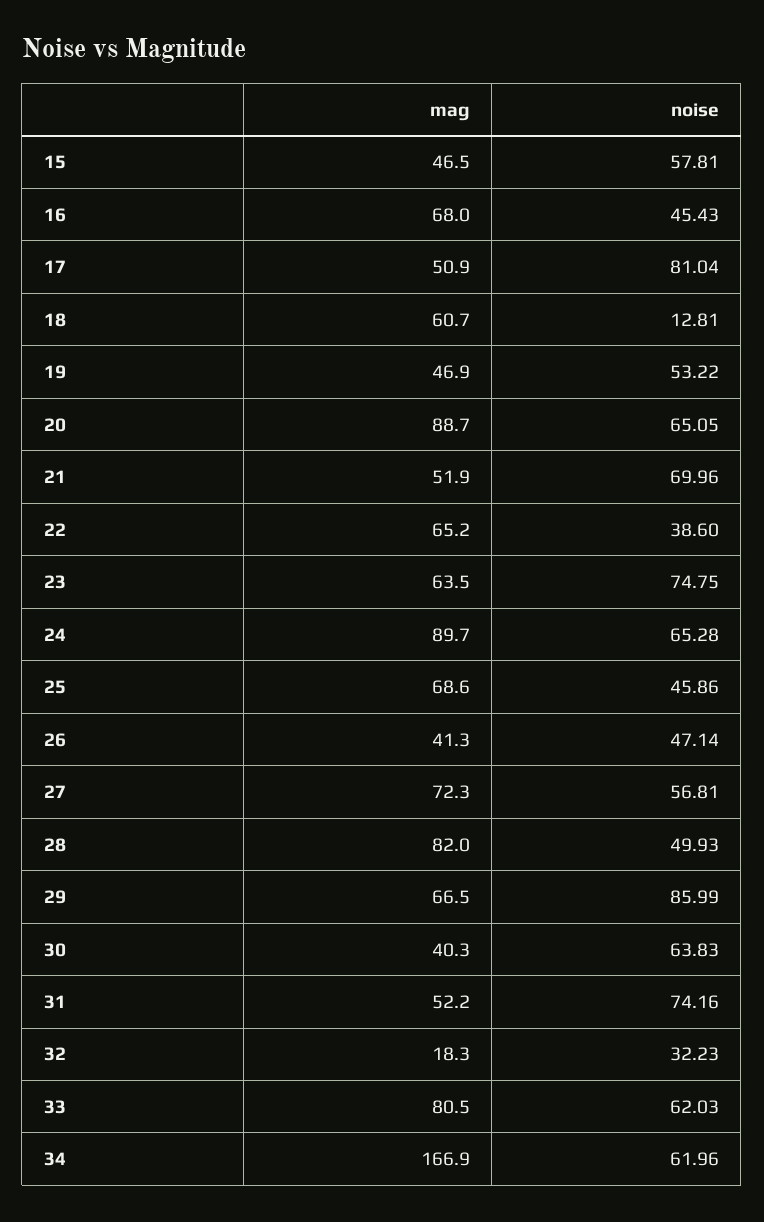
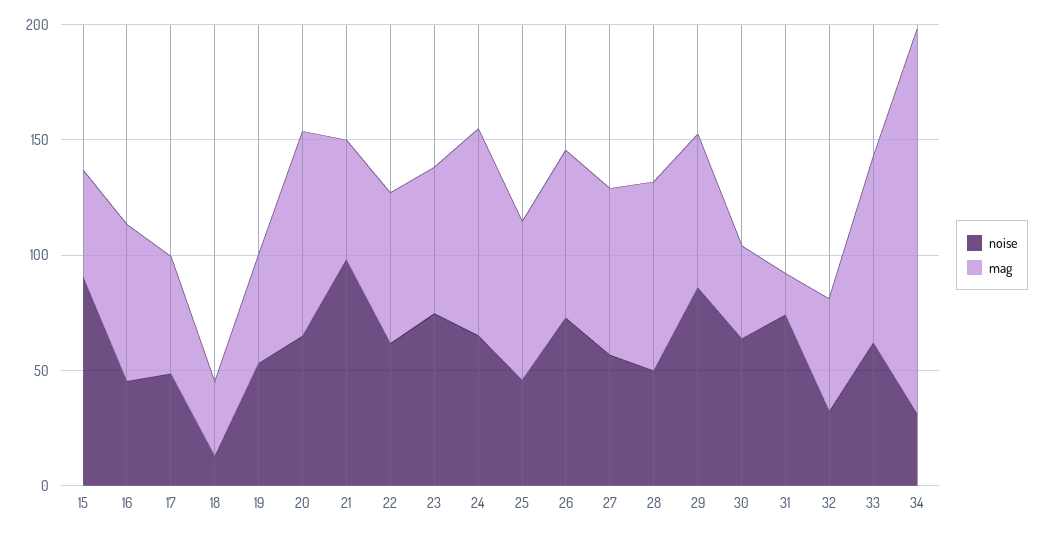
  {
    "mag": {
      "15": 46.5,
      "16": 68,
      "17": 50.9,
-     "18": 60.7,
+     "18": 30,
      "19": 46.9,
      "20": 88.7,
      "21": 51.9,
      "22": 65.2,
      "23": 63.5,
      "24": 89.7,
      "25": 68.6,
-     "26": 41.3,
+     "26": 70,
      "27": 72.3,
      "28": 82,
      "29": 66.5,
      "30": 40.3,
-     "31": 52.2,
+     "31": 20,
-     "32": 18.3,
+     "32": 50,
      "33": 80.5,
      "34": 166.9
    },
    "noise": {
-     "15": 57.81,
+     "15": 90,
      "16": 45.43,
-     "17": 81.04,
+     "17": 50,
      "18": 12.81,
      "19": 53.22,
      "20": 65.05,
-     "21": 69.96,
+     "21": 100,
-     "22": 38.6,
+     "22": 60,
      "23": 74.75,
      "24": 65.28,
      "25": 45.86,
-     "26": 47.14,
+     "26": 70,
      "27": 56.81,
      "28": 49.93,
      "29": 85.99,
      "30": 63.83,
      "31": 74.16,
      "32": 32.23,
      "33": 62.03,
-     "34": 61.96
+     "34": 30
    }
  }

